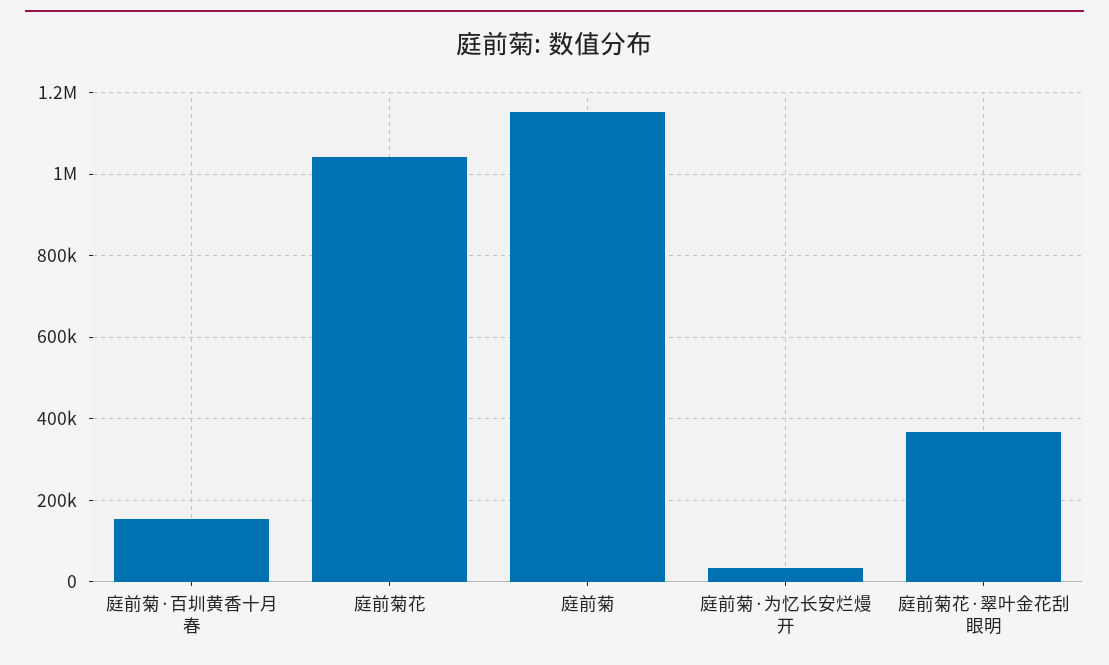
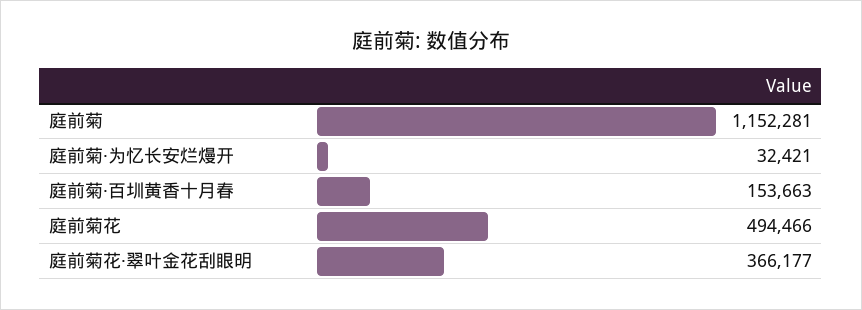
  {
    "庭前菊·百圳黄香十月春": 153663,
-   "庭前菊花": 1040000,
+   "庭前菊花": 494466,
    "庭前菊": 1152281,
    "庭前菊·为忆长安烂熳开": 32421,
    "庭前菊花·翠叶金花刮眼明": 366177
  }

